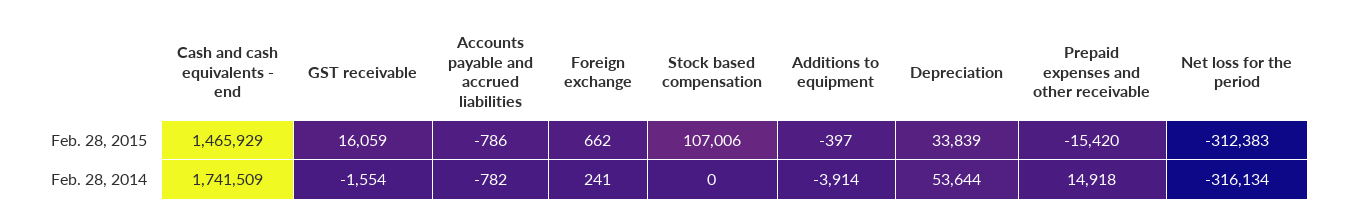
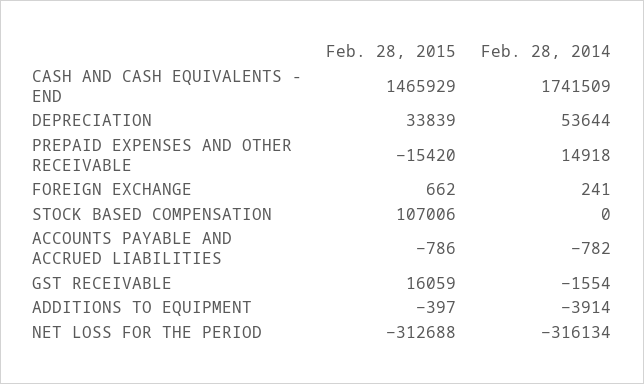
  {
    "Cash and cash equivalents - end": {
      "Feb. 28, 2015": 1465929,
      "Feb. 28, 2014": 1741509
    },
    "GST receivable": {
      "Feb. 28, 2015": 16059,
      "Feb. 28, 2014": -1554
    },
    "Accounts payable and accrued liabilities": {
      "Feb. 28, 2015": -786,
      "Feb. 28, 2014": -782
    },
    "Foreign exchange": {
      "Feb. 28, 2015": 662,
      "Feb. 28, 2014": 241
    },
    "Stock based compensation": {
      "Feb. 28, 2015": 107006,
      "Feb. 28, 2014": 0
    },
    "Additions to equipment": {
      "Feb. 28, 2015": -397,
      "Feb. 28, 2014": -3914
    },
    "Depreciation": {
      "Feb. 28, 2015": 33839,
      "Feb. 28, 2014": 53644
    },
    "Prepaid expenses and other receivable": {
      "Feb. 28, 2015": -15420,
      "Feb. 28, 2014": 14918
    },
    "Net loss for the period": {
-     "Feb. 28, 2015": -312383,
+     "Feb. 28, 2015": -312688,
      "Feb. 28, 2014": -316134
    }
  }

